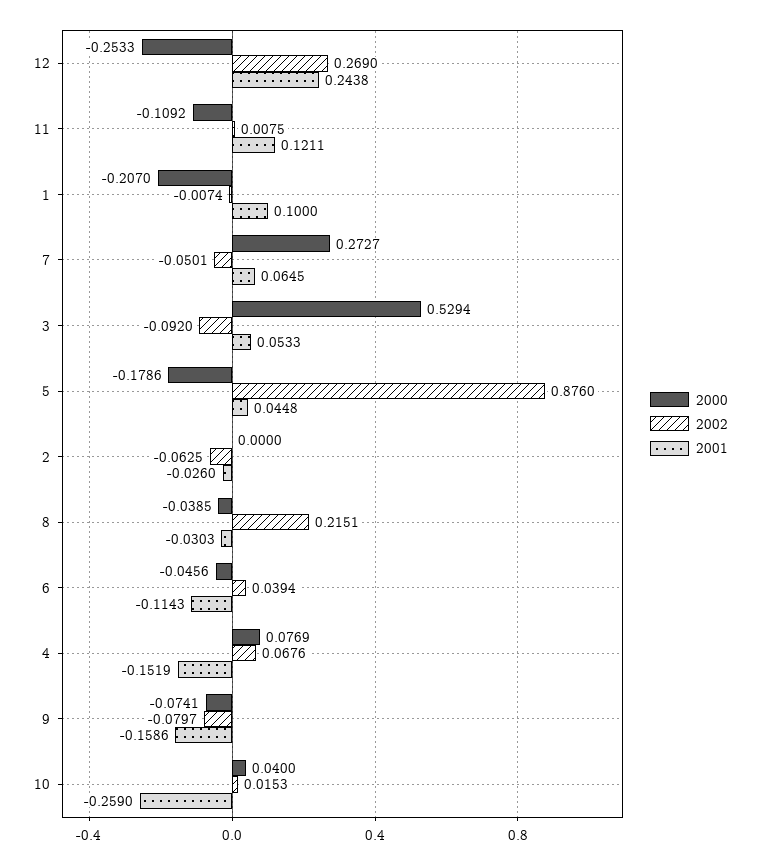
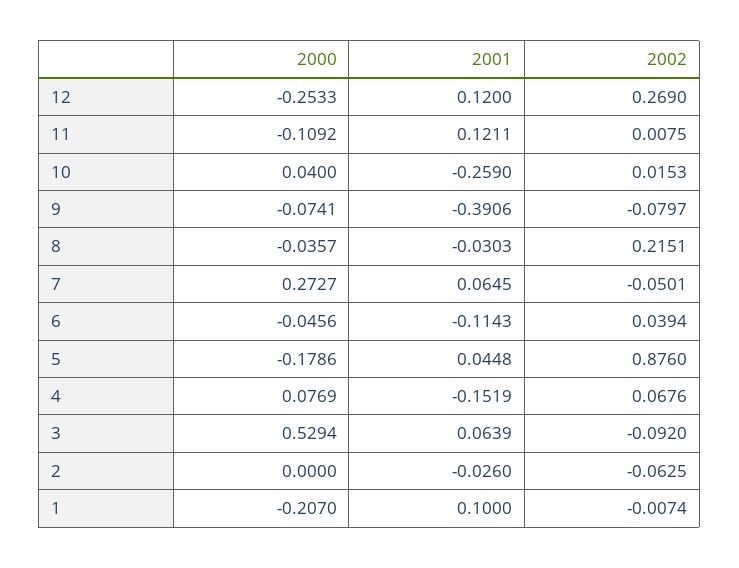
  {
    "2000": {
      "12": -0.2533,
      "11": -0.1092,
      "1": -0.207,
      "7": 0.2727,
      "3": 0.5294,
      "5": -0.1786,
      "2": 0,
-     "8": -0.0385,
+     "8": -0.0357,
      "6": -0.0456,
      "4": 0.0769,
      "9": -0.0741,
      "10": 0.04
    },
    "2002": {
      "12": 0.269,
      "11": 0.0075,
      "1": -0.0074,
      "7": -0.0501,
      "3": -0.092,
      "5": 0.876,
      "2": -0.0625,
      "8": 0.2151,
      "6": 0.0394,
      "4": 0.0676,
      "9": -0.0797,
      "10": 0.0153
    },
    "2001": {
-     "12": 0.2438,
+     "12": 0.12,
      "11": 0.1211,
      "1": 0.1,
      "7": 0.0645,
-     "3": 0.0533,
+     "3": 0.0639,
      "5": 0.0448,
      "2": -0.026,
      "8": -0.0303,
      "6": -0.1143,
      "4": -0.1519,
-     "9": -0.1586,
+     "9": -0.3906,
      "10": -0.259
    }
  }

